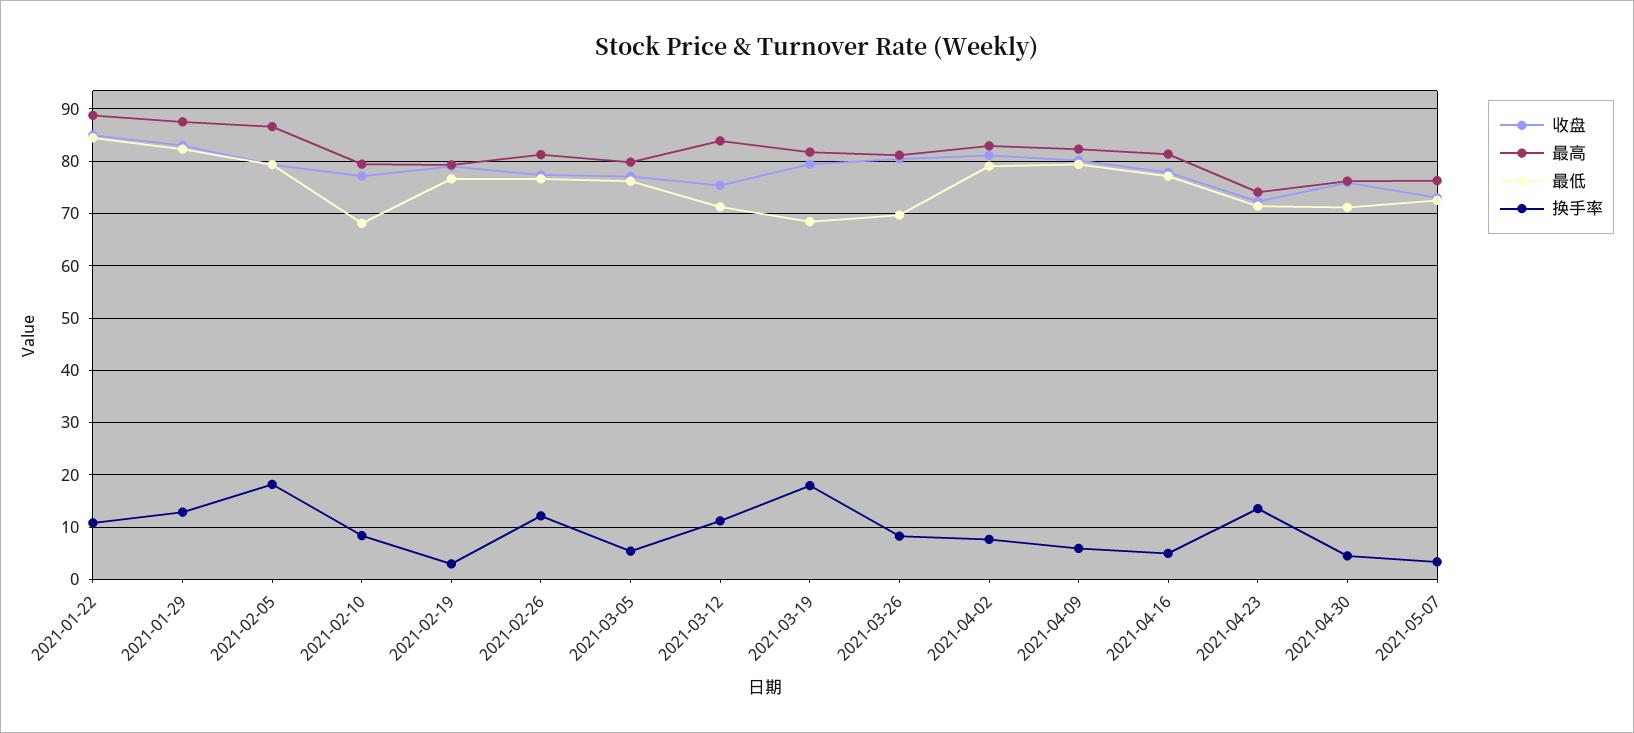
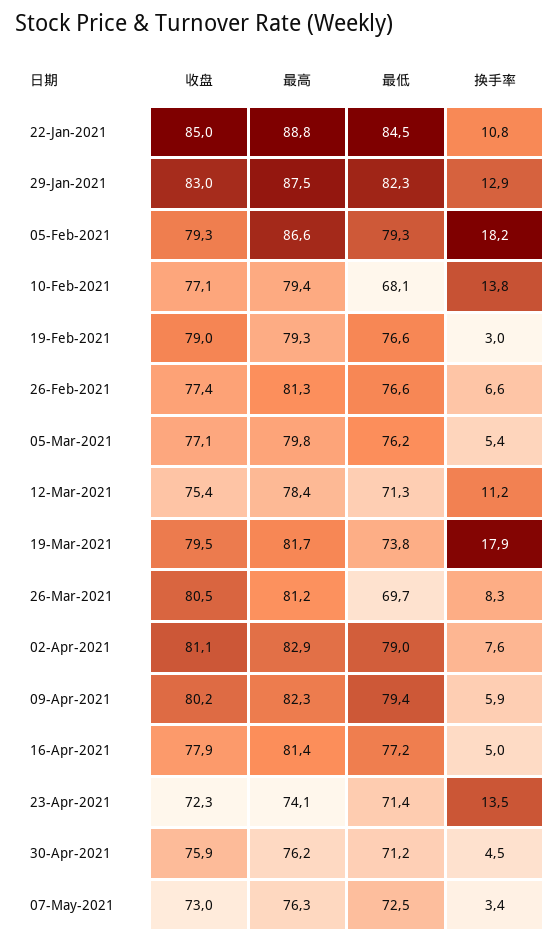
  {
    "收盘": {
      "2021-01-22": 85,
      "2021-01-29": 83,
      "2021-02-05": 79.3,
      "2021-02-10": 77.1,
      "2021-02-19": 79,
      "2021-02-26": 77.4,
      "2021-03-05": 77.1,
      "2021-03-12": 75.4,
      "2021-03-19": 79.5,
      "2021-03-26": 80.5,
      "2021-04-02": 81.1,
      "2021-04-09": 80.2,
      "2021-04-16": 77.9,
      "2021-04-23": 72.3,
      "2021-04-30": 75.9,
      "2021-05-07": 73
    },
    "最高": {
      "2021-01-22": 88.8,
      "2021-01-29": 87.5,
      "2021-02-05": 86.6,
      "2021-02-10": 79.4,
      "2021-02-19": 79.3,
      "2021-02-26": 81.3,
      "2021-03-05": 79.8,
-     "2021-03-12": 84,
+     "2021-03-12": 78.4,
      "2021-03-19": 81.7,
      "2021-03-26": 81.2,
      "2021-04-02": 82.9,
      "2021-04-09": 82.3,
      "2021-04-16": 81.4,
      "2021-04-23": 74.1,
      "2021-04-30": 76.2,
      "2021-05-07": 76.3
    },
    "最低": {
      "2021-01-22": 84.5,
      "2021-01-29": 82.3,
      "2021-02-05": 79.3,
      "2021-02-10": 68.1,
      "2021-02-19": 76.6,
      "2021-02-26": 76.6,
      "2021-03-05": 76.2,
      "2021-03-12": 71.3,
-     "2021-03-19": 68,
+     "2021-03-19": 73.8,
      "2021-03-26": 69.7,
      "2021-04-02": 79,
      "2021-04-09": 79.4,
      "2021-04-16": 77.2,
      "2021-04-23": 71.4,
      "2021-04-30": 71.2,
      "2021-05-07": 72.5
    },
    "换手率": {
      "2021-01-22": 10.8,
      "2021-01-29": 12.9,
      "2021-02-05": 18.2,
-     "2021-02-10": 8,
+     "2021-02-10": 13.8,
      "2021-02-19": 3,
-     "2021-02-26": 12,
+     "2021-02-26": 6.6,
      "2021-03-05": 5.4,
      "2021-03-12": 11.2,
      "2021-03-19": 17.9,
      "2021-03-26": 8.3,
      "2021-04-02": 7.6,
      "2021-04-09": 5.9,
      "2021-04-16": 5,
      "2021-04-23": 13.5,
      "2021-04-30": 4.5,
      "2021-05-07": 3.4
    }
  }

